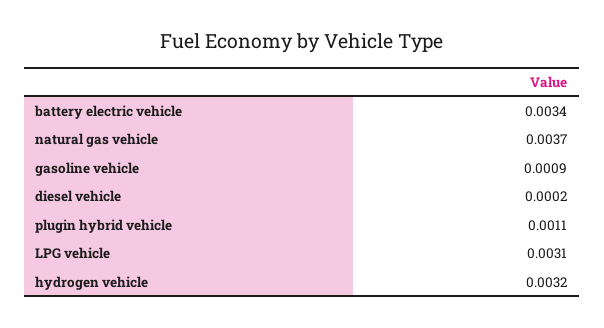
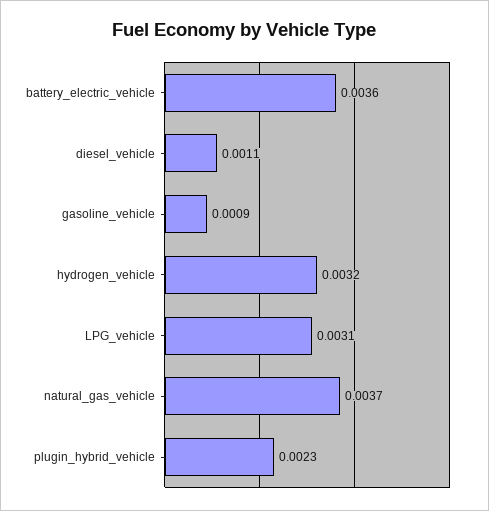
  {
-   "battery electric vehicle": 0.0034,
+   "battery electric vehicle": 0.0036,
    "natural gas vehicle": 0.0037,
    "gasoline vehicle": 0.0009,
-   "diesel vehicle": 0.0002,
+   "diesel vehicle": 0.0011,
-   "plugin hybrid vehicle": 0.0011,
+   "plugin hybrid vehicle": 0.0023,
    "LPG vehicle": 0.0031,
    "hydrogen vehicle": 0.0032
  }

